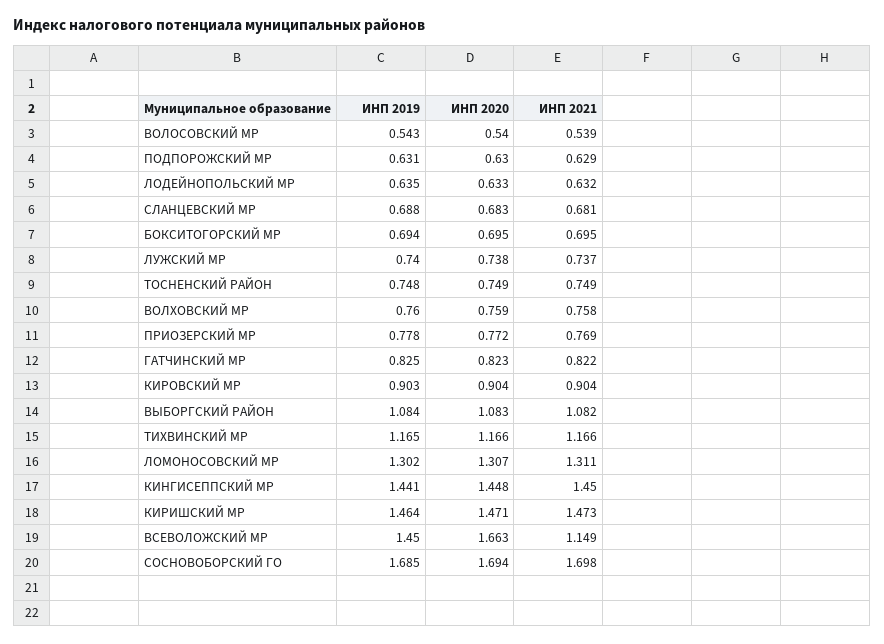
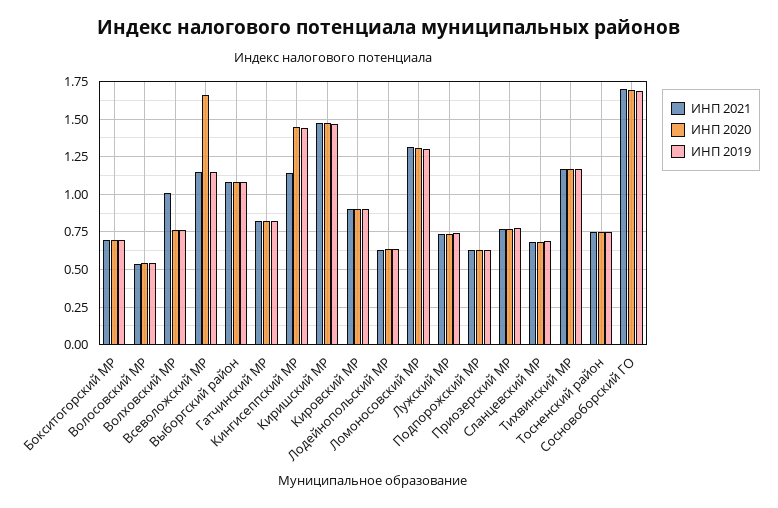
  {
    "ИНП 2019": {
      "ВОЛОСОВСКИЙ МР": 0.543,
      "ПОДПОРОЖСКИЙ МР": 0.631,
      "ЛОДЕЙНОПОЛЬСКИЙ МР": 0.635,
      "СЛАНЦЕВСКИЙ МР": 0.688,
      "БОКСИТОГОРСКИЙ МР": 0.694,
      "ЛУЖСКИЙ МР": 0.74,
      "ТОСНЕНСКИЙ РАЙОН": 0.748,
      "ВОЛХОВСКИЙ МР": 0.76,
      "ПРИОЗЕРСКИЙ МР": 0.778,
      "ГАТЧИНСКИЙ МР": 0.825,
      "КИРОВСКИЙ МР": 0.903,
      "ВЫБОРГСКИЙ РАЙОН": 1.084,
      "ТИХВИНСКИЙ МР": 1.165,
      "ЛОМОНОСОВСКИЙ МР": 1.302,
      "КИНГИСЕППСКИЙ МР": 1.441,
      "КИРИШСКИЙ МР": 1.464,
-     "ВСЕВОЛОЖСКИЙ МР": 1.45,
+     "ВСЕВОЛОЖСКИЙ МР": 1.15,
      "СОСНОВОБОРСКИЙ ГО": 1.685
    },
    "ИНП 2020": {
      "ВОЛОСОВСКИЙ МР": 0.54,
      "ПОДПОРОЖСКИЙ МР": 0.63,
      "ЛОДЕЙНОПОЛЬСКИЙ МР": 0.633,
      "СЛАНЦЕВСКИЙ МР": 0.683,
      "БОКСИТОГОРСКИЙ МР": 0.695,
      "ЛУЖСКИЙ МР": 0.738,
      "ТОСНЕНСКИЙ РАЙОН": 0.749,
      "ВОЛХОВСКИЙ МР": 0.759,
      "ПРИОЗЕРСКИЙ МР": 0.772,
      "ГАТЧИНСКИЙ МР": 0.823,
      "КИРОВСКИЙ МР": 0.904,
      "ВЫБОРГСКИЙ РАЙОН": 1.083,
      "ТИХВИНСКИЙ МР": 1.166,
      "ЛОМОНОСОВСКИЙ МР": 1.307,
      "КИНГИСЕППСКИЙ МР": 1.448,
      "КИРИШСКИЙ МР": 1.471,
      "ВСЕВОЛОЖСКИЙ МР": 1.663,
      "СОСНОВОБОРСКИЙ ГО": 1.694
    },
    "ИНП 2021": {
      "ВОЛОСОВСКИЙ МР": 0.539,
      "ПОДПОРОЖСКИЙ МР": 0.629,
      "ЛОДЕЙНОПОЛЬСКИЙ МР": 0.632,
      "СЛАНЦЕВСКИЙ МР": 0.681,
      "БОКСИТОГОРСКИЙ МР": 0.695,
      "ЛУЖСКИЙ МР": 0.737,
      "ТОСНЕНСКИЙ РАЙОН": 0.749,
-     "ВОЛХОВСКИЙ МР": 0.758,
+     "ВОЛХОВСКИЙ МР": 1,
      "ПРИОЗЕРСКИЙ МР": 0.769,
      "ГАТЧИНСКИЙ МР": 0.822,
      "КИРОВСКИЙ МР": 0.904,
      "ВЫБОРГСКИЙ РАЙОН": 1.082,
      "ТИХВИНСКИЙ МР": 1.166,
      "ЛОМОНОСОВСКИЙ МР": 1.311,
-     "КИНГИСЕППСКИЙ МР": 1.45,
+     "КИНГИСЕППСКИЙ МР": 1.15,
      "КИРИШСКИЙ МР": 1.473,
      "ВСЕВОЛОЖСКИЙ МР": 1.149,
      "СОСНОВОБОРСКИЙ ГО": 1.698
    }
  }

